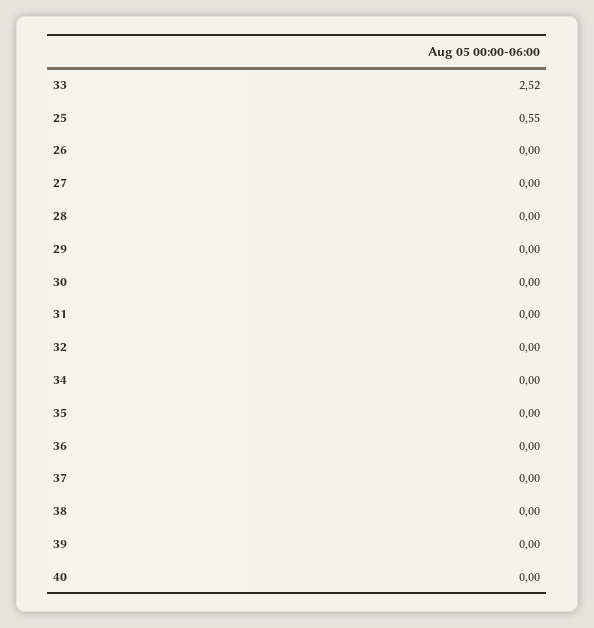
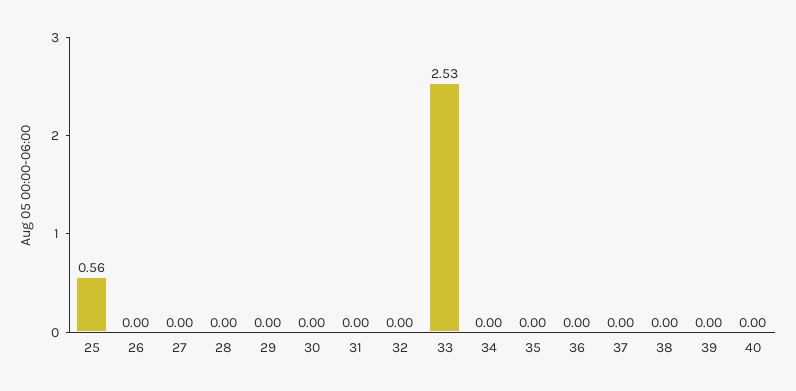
  {
-   "33": 2.52,
+   "33": 2.53,
-   "25": 0.55,
+   "25": 0.56,
    "26": 0,
    "27": 0,
    "28": 0,
    "29": 0,
    "30": 0,
    "31": 0,
    "32": 0,
    "34": 0,
    "35": 0,
    "36": 0,
    "37": 0,
    "38": 0,
    "39": 0,
    "40": 0
  }

